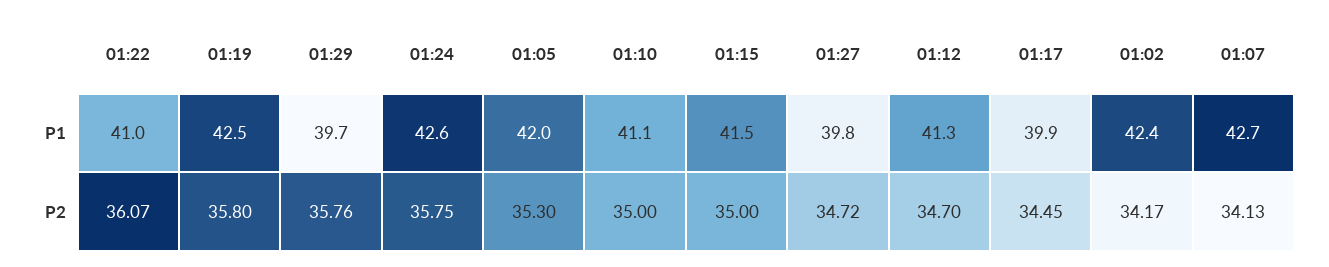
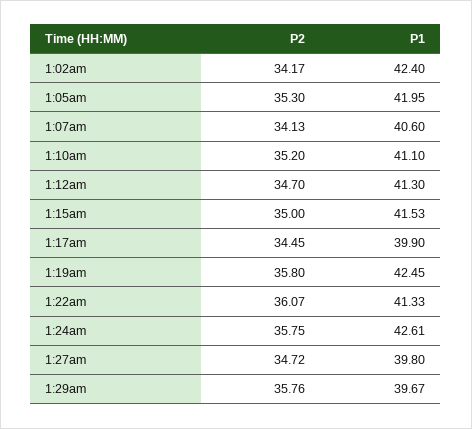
  {
    "01:22": {
-     "P1": 41,
+     "P1": 41.33,
      "P2": 36.07
    },
    "01:19": {
      "P1": 42.45,
      "P2": 35.8
    },
    "01:29": {
      "P1": 39.67,
      "P2": 35.76
    },
    "01:24": {
      "P1": 42.61,
      "P2": 35.75
    },
    "01:05": {
      "P1": 41.95,
      "P2": 35.3
    },
    "01:10": {
      "P1": 41.1,
-     "P2": 35
+     "P2": 35.2
    },
    "01:15": {
      "P1": 41.53,
      "P2": 35
    },
    "01:27": {
      "P1": 39.8,
      "P2": 34.72
    },
    "01:12": {
      "P1": 41.3,
      "P2": 34.7
    },
    "01:17": {
      "P1": 39.9,
      "P2": 34.45
    },
    "01:02": {
      "P1": 42.4,
      "P2": 34.17
    },
    "01:07": {
-     "P1": 42.7,
+     "P1": 40.6,
      "P2": 34.13
    }
  }

